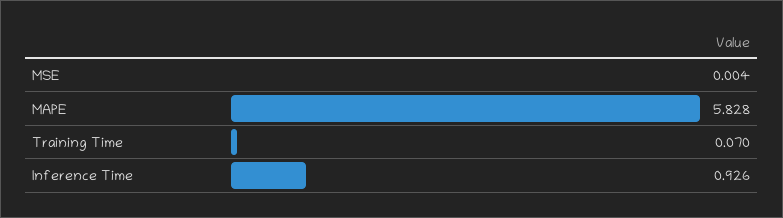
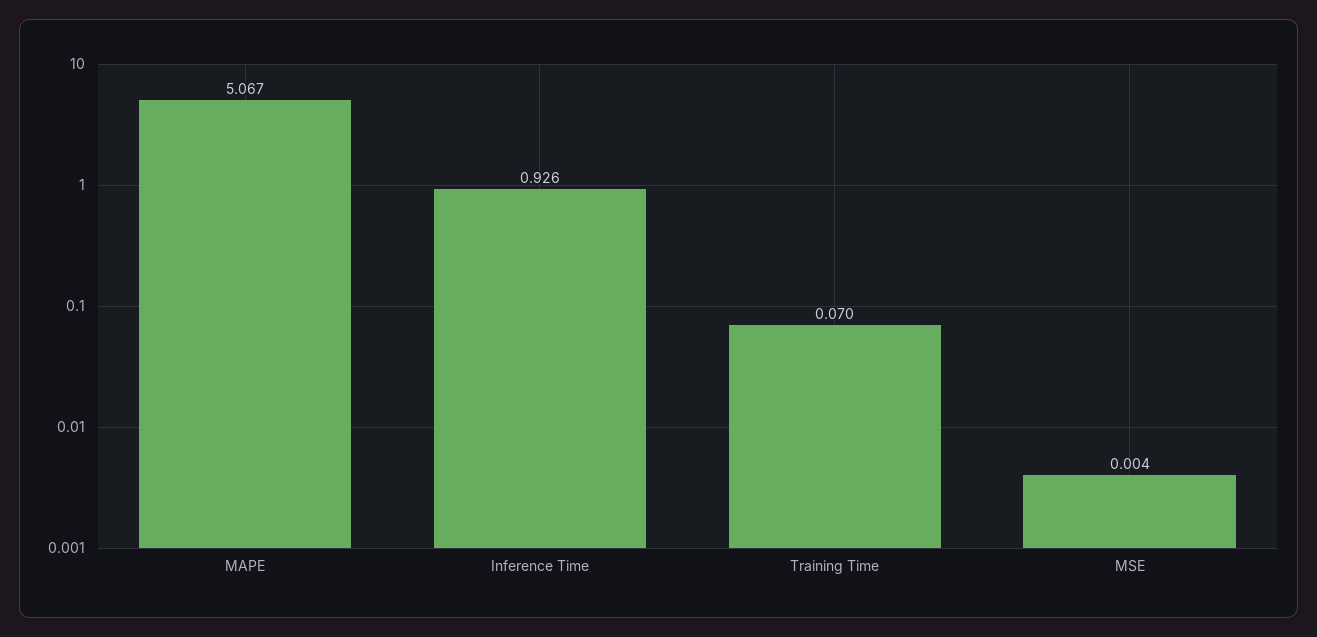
  {
    "MSE": 0.004,
-   "MAPE": 5.828,
+   "MAPE": 5.067,
    "Training Time": 0.07,
    "Inference Time": 0.926
  }

